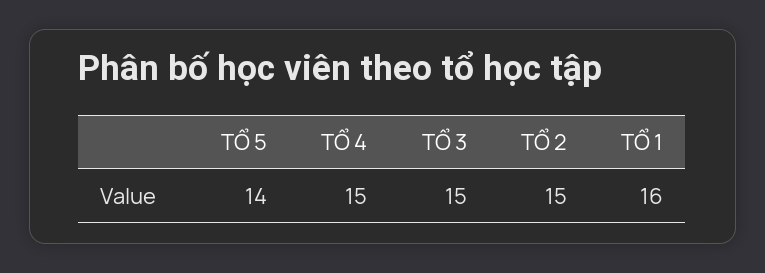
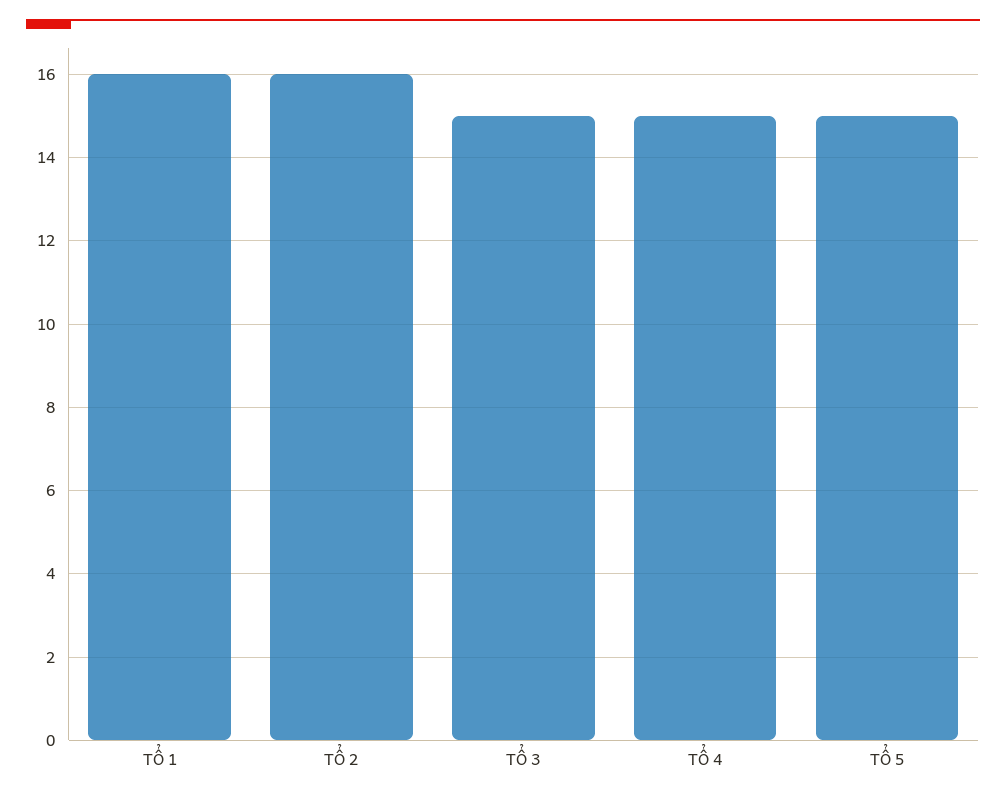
  {
-   "TỔ 5": 14,
+   "TỔ 5": 15,
    "TỔ 4": 15,
    "TỔ 3": 15,
-   "TỔ 2": 15,
+   "TỔ 2": 16,
    "TỔ 1": 16
  }

